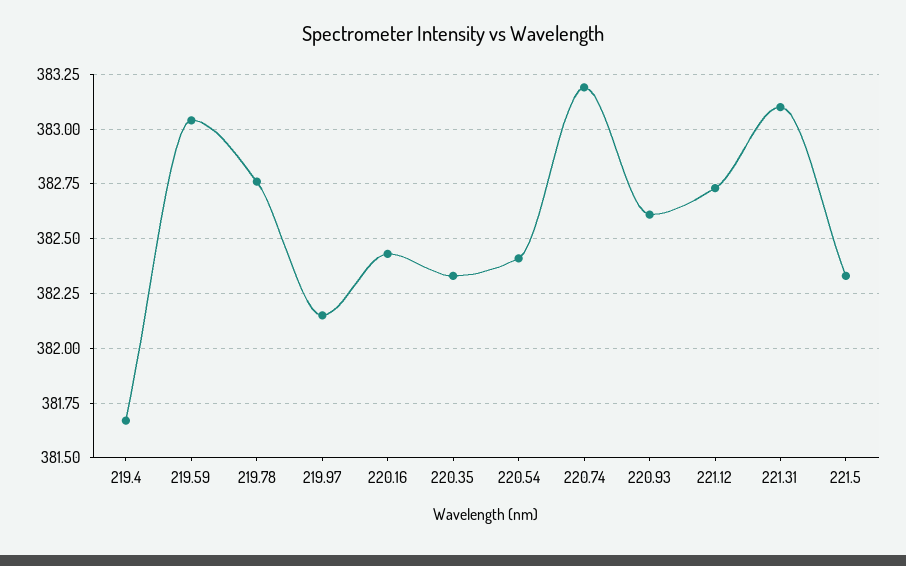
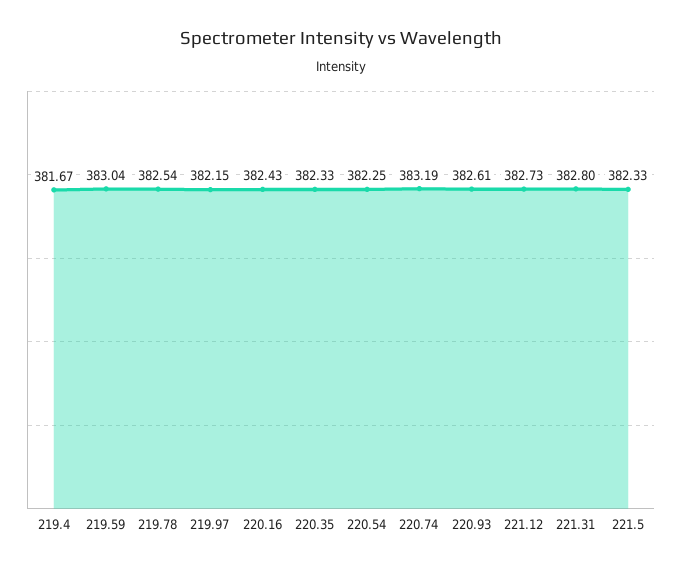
  {
    "219.4": 381.67,
    "219.59": 383.04,
-   "219.78": 382.75,
+   "219.78": 382.54,
    "219.97": 382.15,
    "220.16": 382.43,
    "220.35": 382.33,
-   "220.54": 382.4,
+   "220.54": 382.25,
    "220.74": 383.19,
    "220.93": 382.61,
    "221.12": 382.73,
-   "221.31": 383.1,
+   "221.31": 382.8,
    "221.5": 382.33
  }

